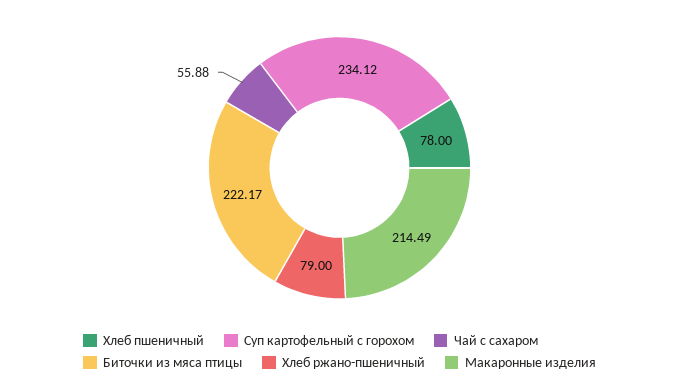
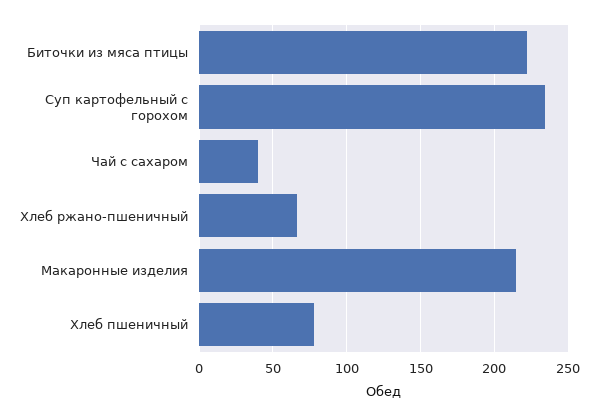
  {
    "Хлеб пшеничный": 78,
    "Суп картофельный с горохом": 234.12,
-   "Чай с сахаром": 55.88,
+   "Чай с сахаром": 40,
    "Биточки из мяса птицы": 222.17,
-   "Хлеб ржано-пшеничный": 79,
+   "Хлеб ржано-пшеничный": 65,
    "Макаронные изделия": 214.49
  }

